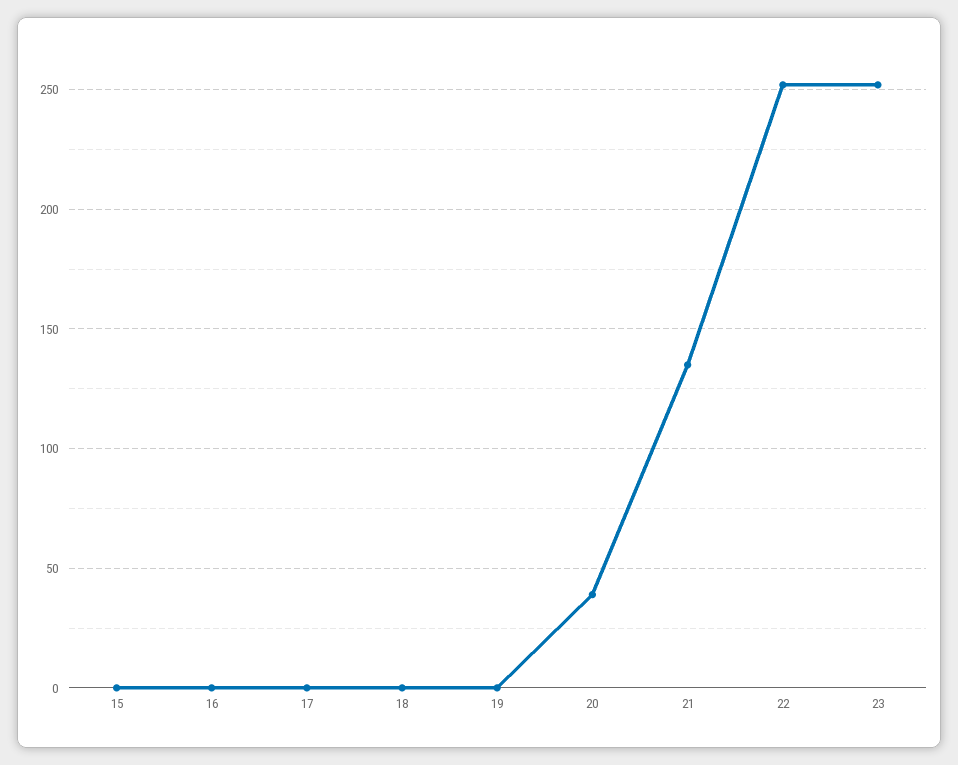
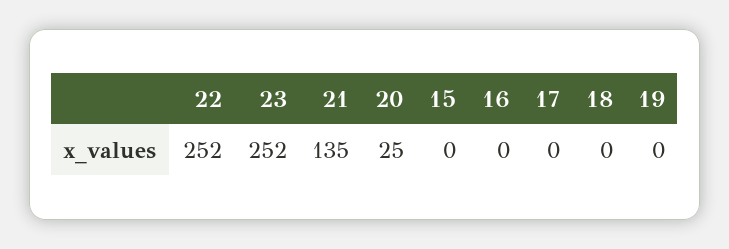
  {
    "15": 0,
    "16": 0,
    "17": 0,
    "18": 0,
    "19": 0,
-   "20": 40,
+   "20": 25,
    "21": 135,
    "22": 252,
    "23": 252
  }

